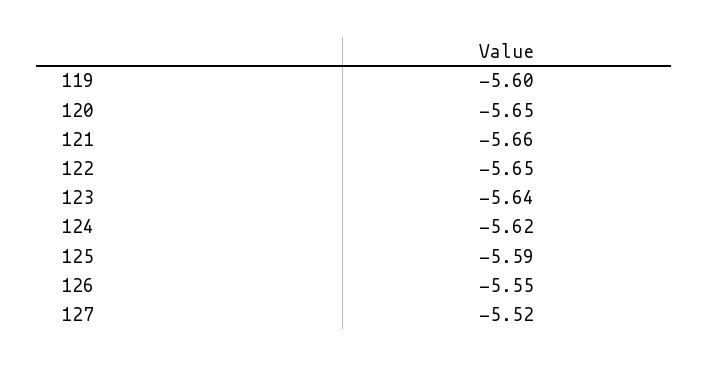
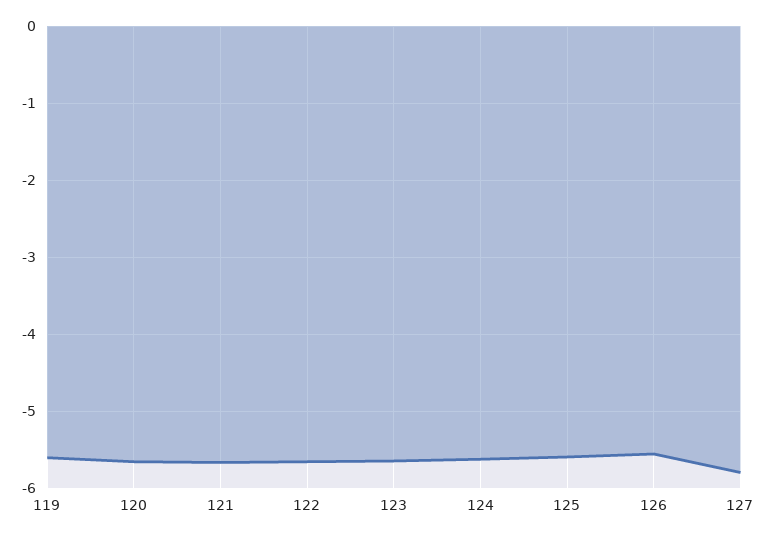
  {
    "119": -5.6,
    "120": -5.65,
    "121": -5.66,
    "122": -5.65,
    "123": -5.64,
    "124": -5.62,
    "125": -5.59,
    "126": -5.55,
-   "127": -5.52
+   "127": -5.8
  }

